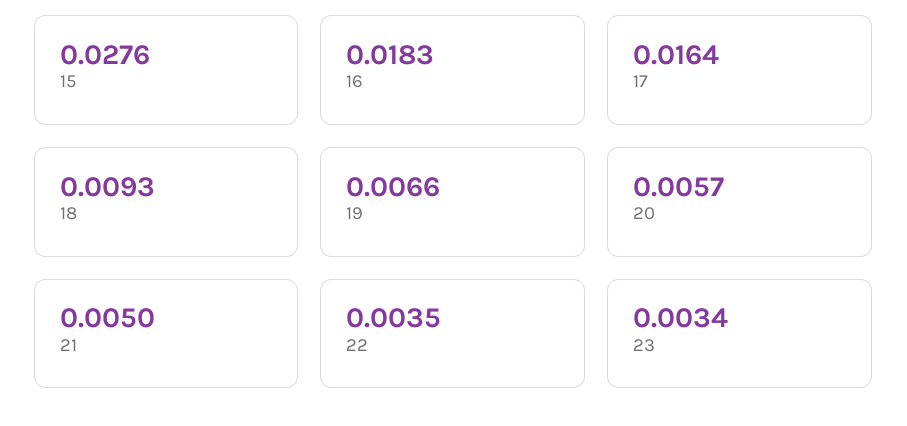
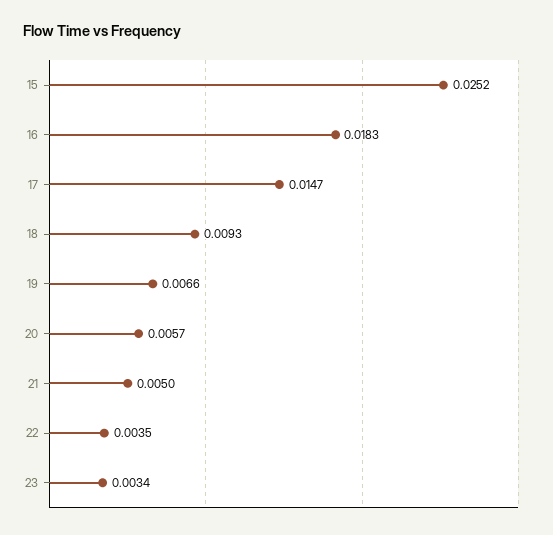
  {
-   "15": 0.0276,
+   "15": 0.0252,
    "16": 0.0183,
-   "17": 0.0164,
+   "17": 0.0147,
    "18": 0.0093,
    "19": 0.0066,
    "20": 0.0057,
    "21": 0.005,
    "22": 0.0035,
    "23": 0.0034
  }

